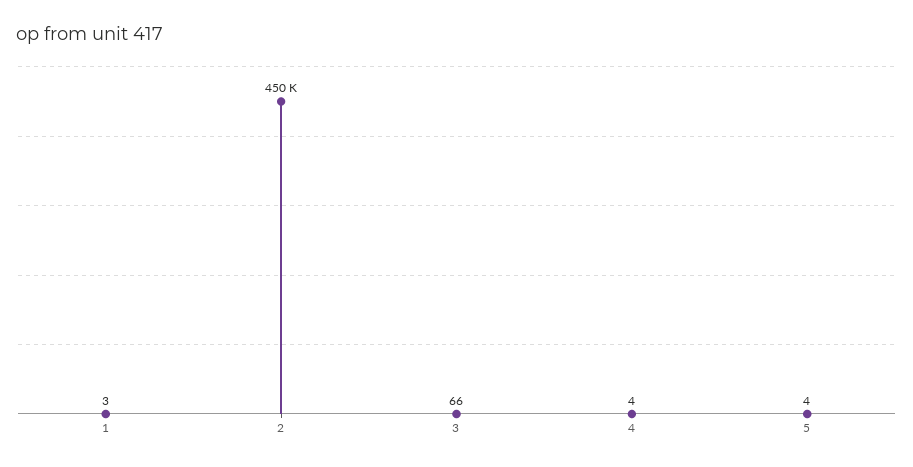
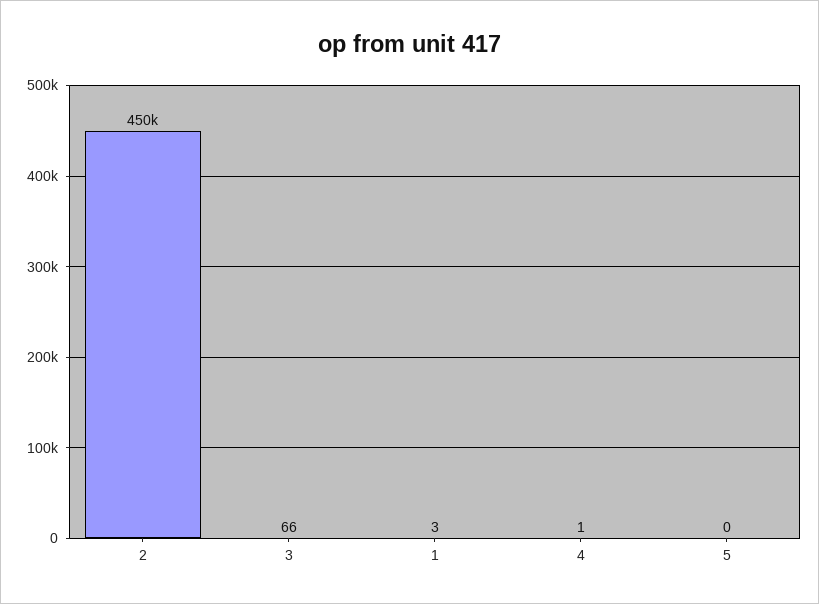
  {
    "1": 3,
    "2": 450000,
    "3": 66,
-   "4": 4,
+   "4": 1,
-   "5": 4
+   "5": 0
  }

